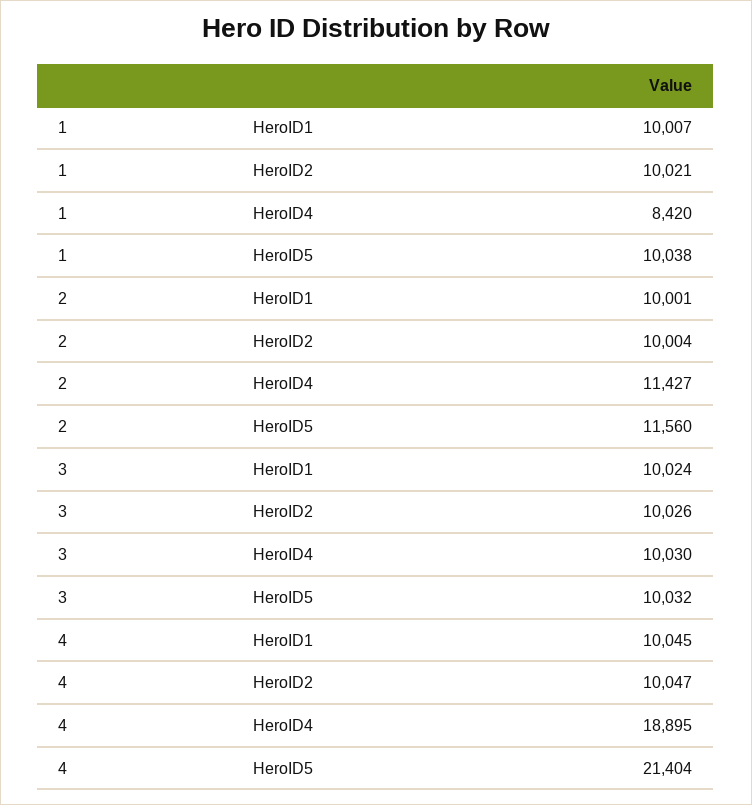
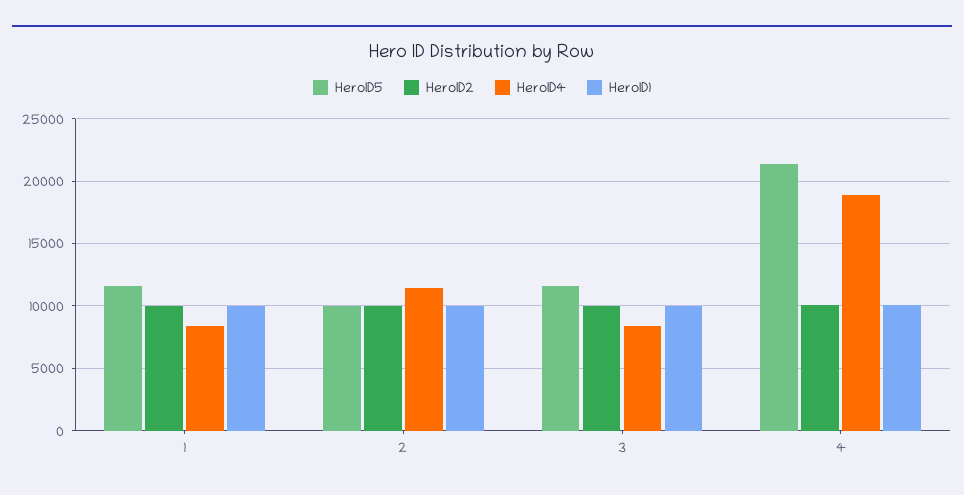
  {
    "HeroID1": {
      "1": 10007,
      "2": 10001,
      "3": 10024,
      "4": 10045
    },
    "HeroID2": {
      "1": 10021,
      "2": 10004,
      "3": 10026,
      "4": 10047
    },
    "HeroID4": {
      "1": 8420,
      "2": 11427,
-     "3": 10030,
+     "3": 8500,
      "4": 18895
    },
    "HeroID5": {
-     "1": 10038,
+     "1": 11500,
-     "2": 11560,
+     "2": 10000,
-     "3": 10032,
+     "3": 11500,
      "4": 21404
    }
  }

